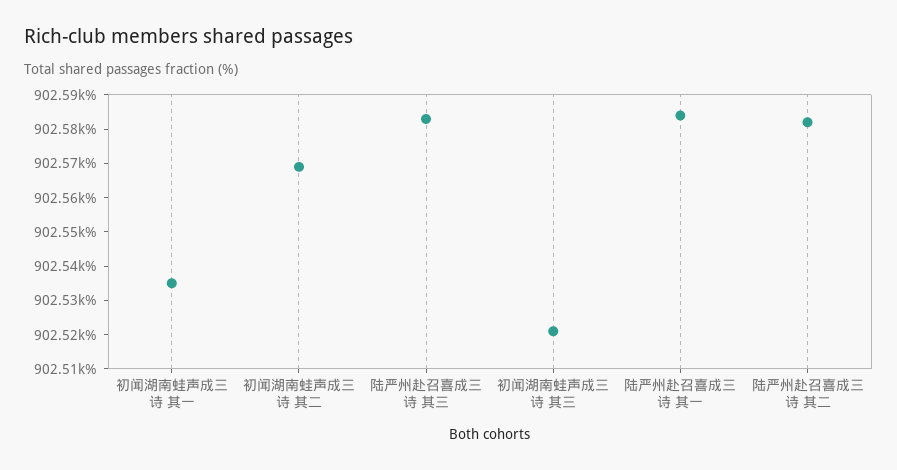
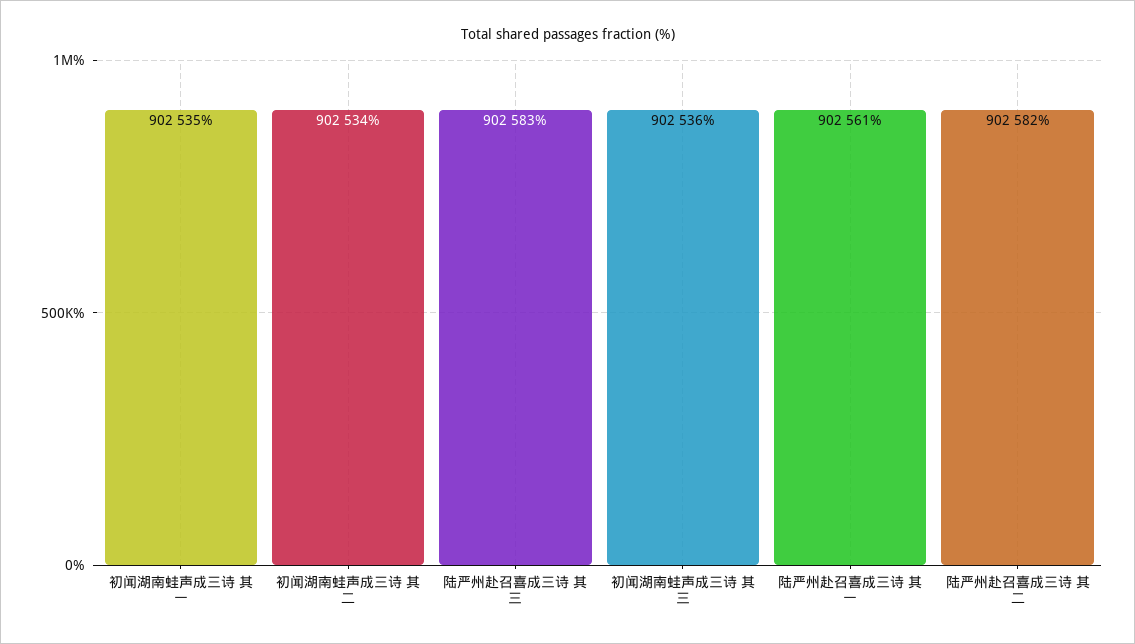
  {
    "初闻湖南蛙声成三诗 其一": 902535,
-   "初闻湖南蛙声成三诗 其二": 902570,
+   "初闻湖南蛙声成三诗 其二": 902534,
    "陆严州赴召喜成三诗 其三": 902583,
-   "初闻湖南蛙声成三诗 其三": 902520,
+   "初闻湖南蛙声成三诗 其三": 902536,
-   "陆严州赴召喜成三诗 其一": 902585,
+   "陆严州赴召喜成三诗 其一": 902561,
    "陆严州赴召喜成三诗 其二": 902582
  }

